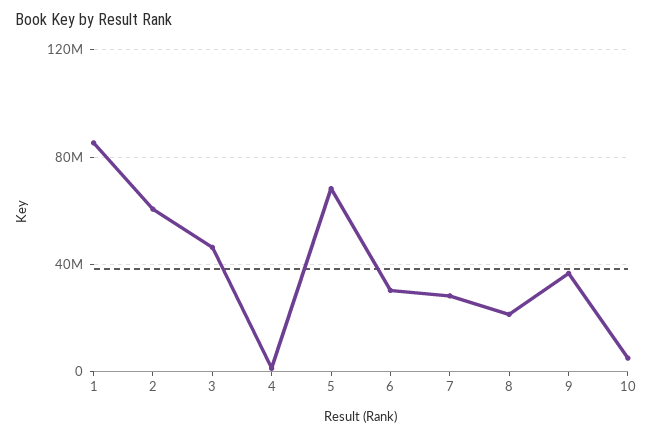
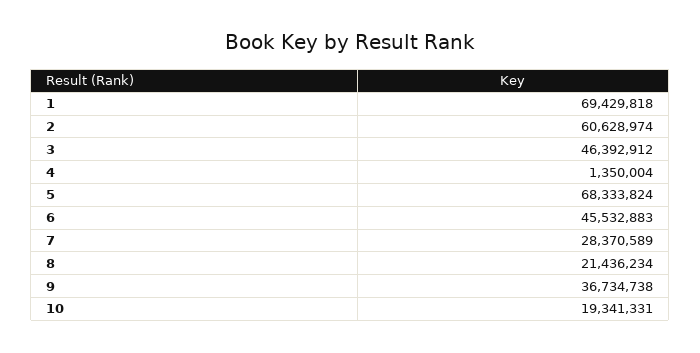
  {
-   "1": 85000000,
+   "1": 69429818,
    "2": 60628974,
    "3": 46392912,
    "4": 1350004,
    "5": 68333824,
-   "6": 30000000,
+   "6": 45532883,
    "7": 28370589,
    "8": 21436234,
    "9": 36734738,
-   "10": 5000000
+   "10": 19341331
  }

